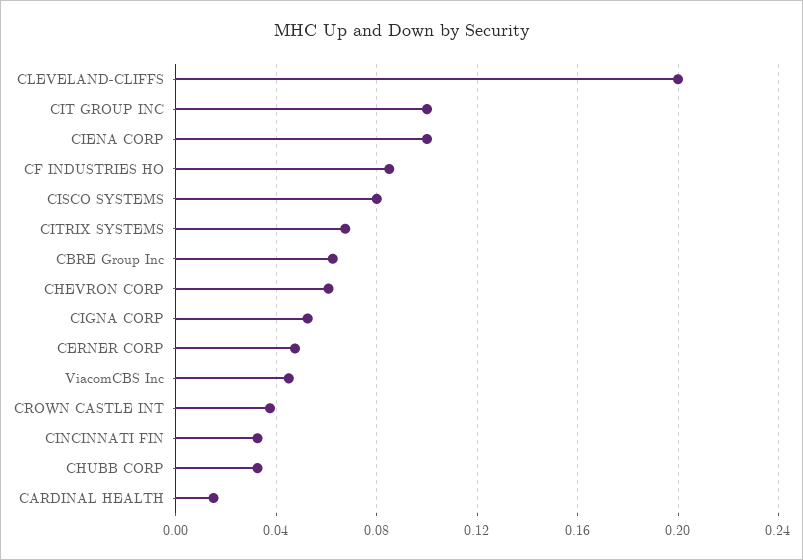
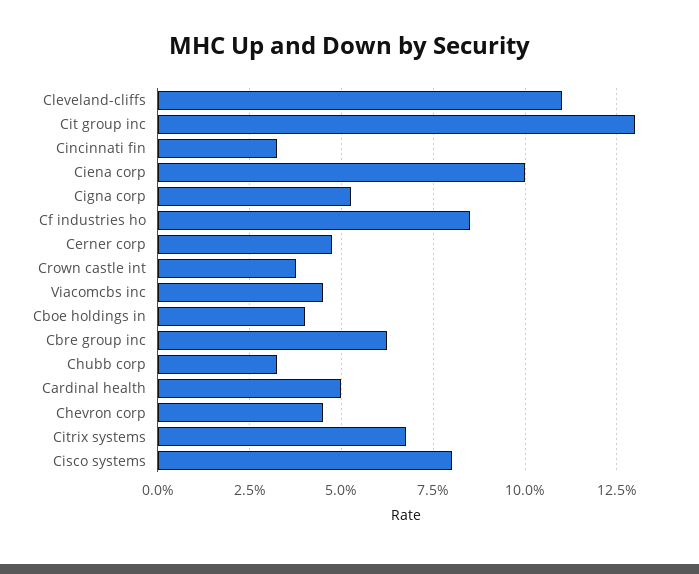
  {
-   "CLEVELAND-CLIFFS": 0.2,
+   "CLEVELAND-CLIFFS": 0.11,
-   "CIT GROUP INC": 0.1,
+   "CIT GROUP INC": 0.13,
    "CIENA CORP": 0.1,
    "CF INDUSTRIES HO": 0.085,
    "CISCO SYSTEMS": 0.08,
    "CITRIX SYSTEMS": 0.0675,
    "CBRE Group Inc": 0.0625,
-   "CHEVRON CORP": 0.06,
+   "CHEVRON CORP": 0.045,
    "CIGNA CORP": 0.0525,
    "CERNER CORP": 0.0475,
    "ViacomCBS Inc": 0.045,
    "CROWN CASTLE INT": 0.0375,
    "CINCINNATI FIN": 0.0325,
    "CHUBB CORP": 0.0325,
-   "CARDINAL HEALTH": 0.015
+   "CARDINAL HEALTH": 0.05,
+   "Cboe holdings in": 0.04
  }

